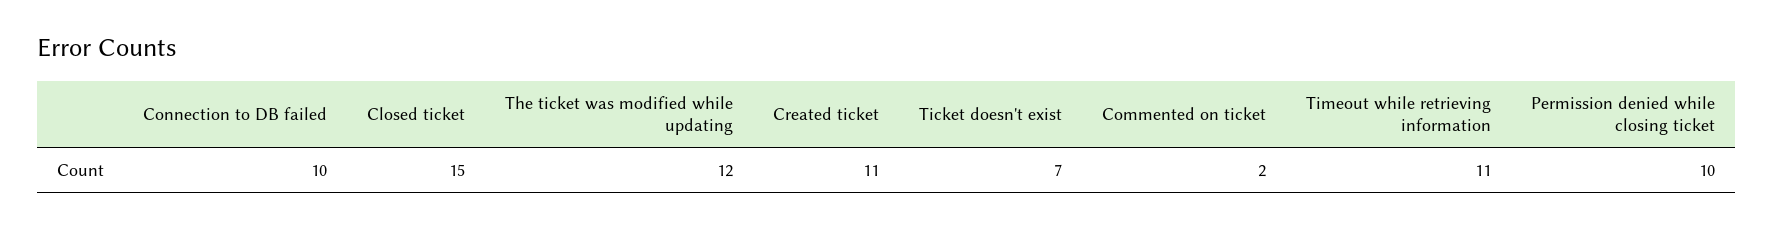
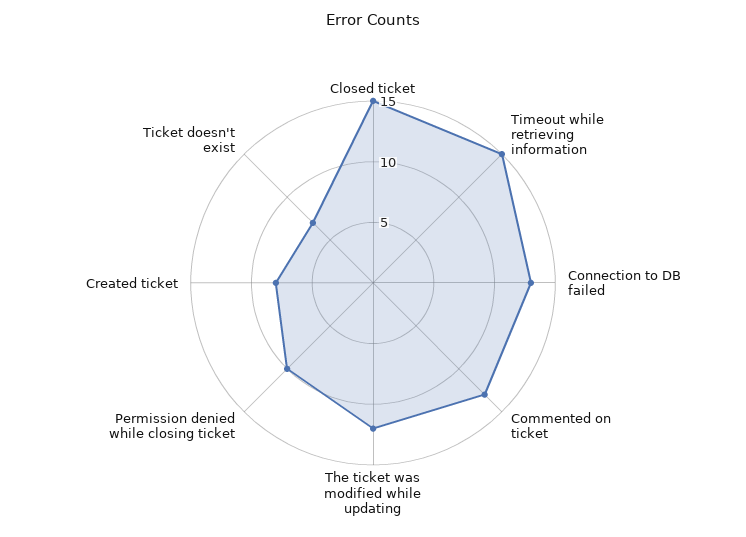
  {
-   "Connection to DB failed": 10,
+   "Connection to DB failed": 13,
    "Closed ticket": 15,
    "The ticket was modified while updating": 12,
-   "Created ticket": 11,
+   "Created ticket": 8,
    "Ticket doesn't exist": 7,
-   "Commented on ticket": 2,
+   "Commented on ticket": 13,
-   "Timeout while retrieving information": 11,
+   "Timeout while retrieving information": 15,
    "Permission denied while closing ticket": 10
  }

